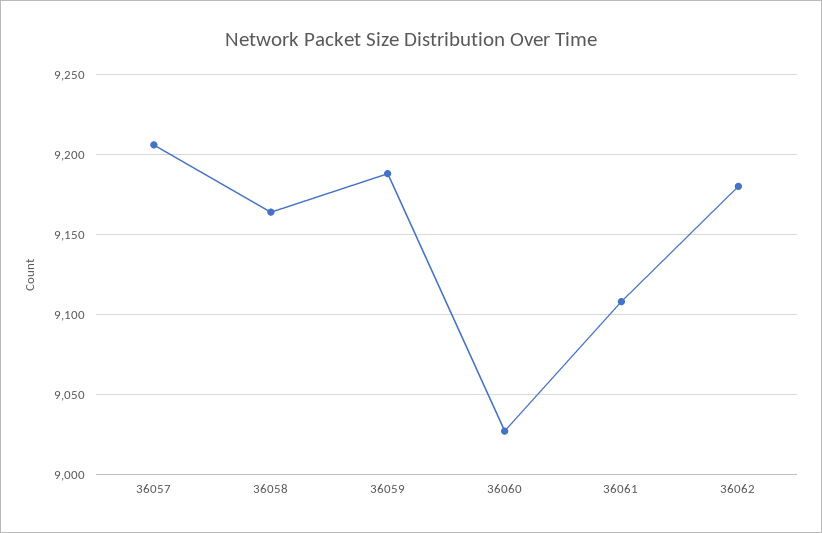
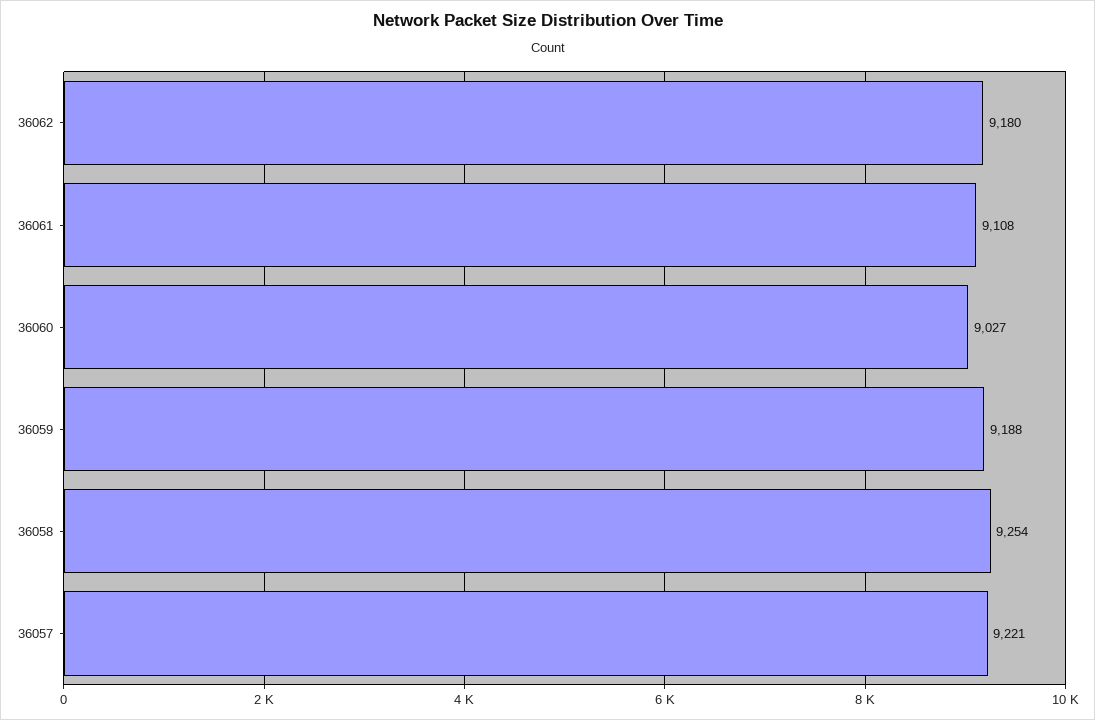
  {
-   "36057": 9205,
+   "36057": 9221,
-   "36058": 9165,
+   "36058": 9254,
    "36059": 9188,
    "36060": 9027,
    "36061": 9108,
    "36062": 9180
  }

